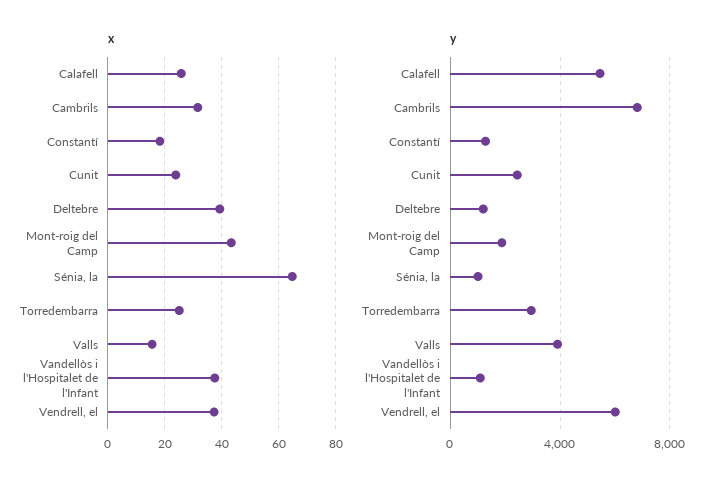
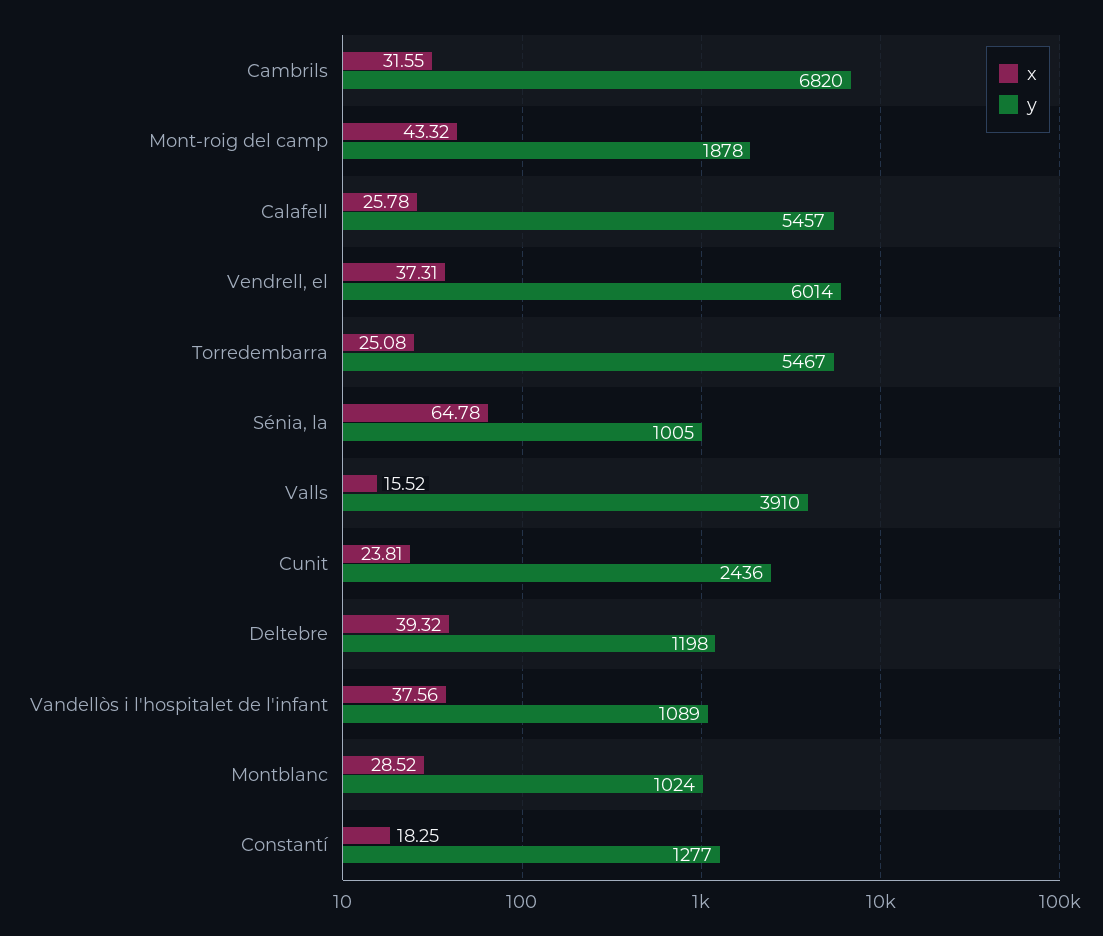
  {
    "x": {
      "Calafell": 25.78,
      "Cambrils": 31.55,
      "Constantí": 18.25,
      "Cunit": 23.81,
      "Deltebre": 39.32,
      "Mont-roig del Camp": 43.32,
      "Sénia, la": 64.78,
      "Torredembarra": 25.08,
      "Valls": 15.52,
      "Vandellòs i l'Hospitalet de l'Infant": 37.56,
-     "Vendrell, el": 37.31
+     "Vendrell, el": 37.31,
+     "Montblanc": 28.52
    },
    "y": {
      "Calafell": 5457,
      "Cambrils": 6820,
      "Constantí": 1277,
      "Cunit": 2436,
      "Deltebre": 1198,
      "Mont-roig del Camp": 1878,
      "Sénia, la": 1005,
-     "Torredembarra": 3000,
+     "Torredembarra": 5467,
      "Valls": 3910,
      "Vandellòs i l'Hospitalet de l'Infant": 1089,
-     "Vendrell, el": 6014
+     "Vendrell, el": 6014,
+     "Montblanc": 1024
    }
  }

